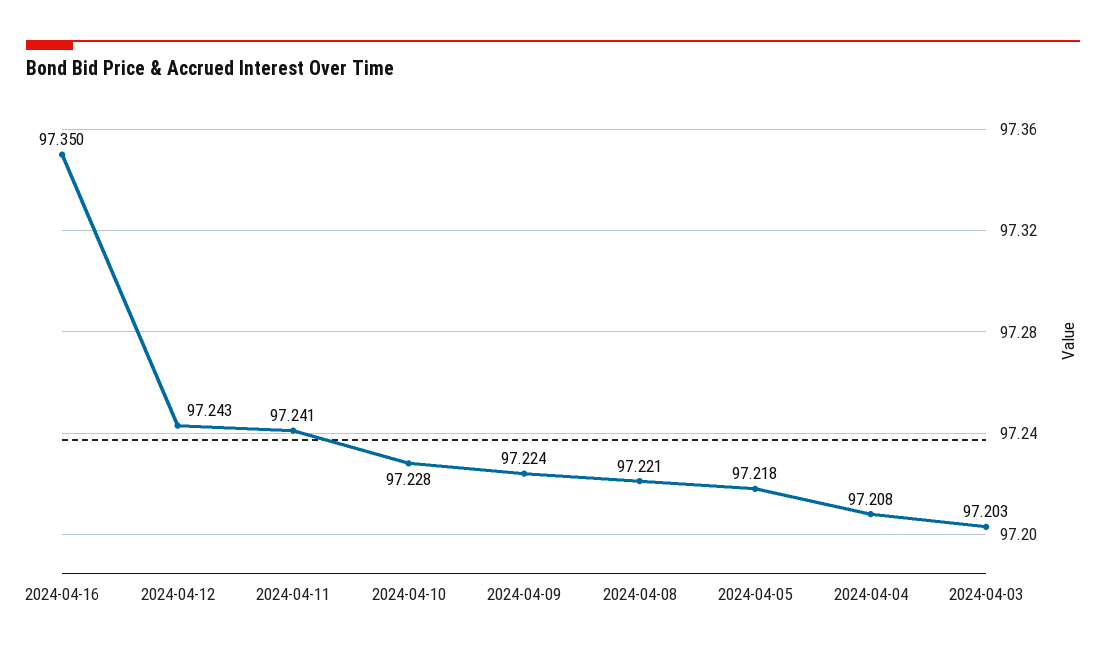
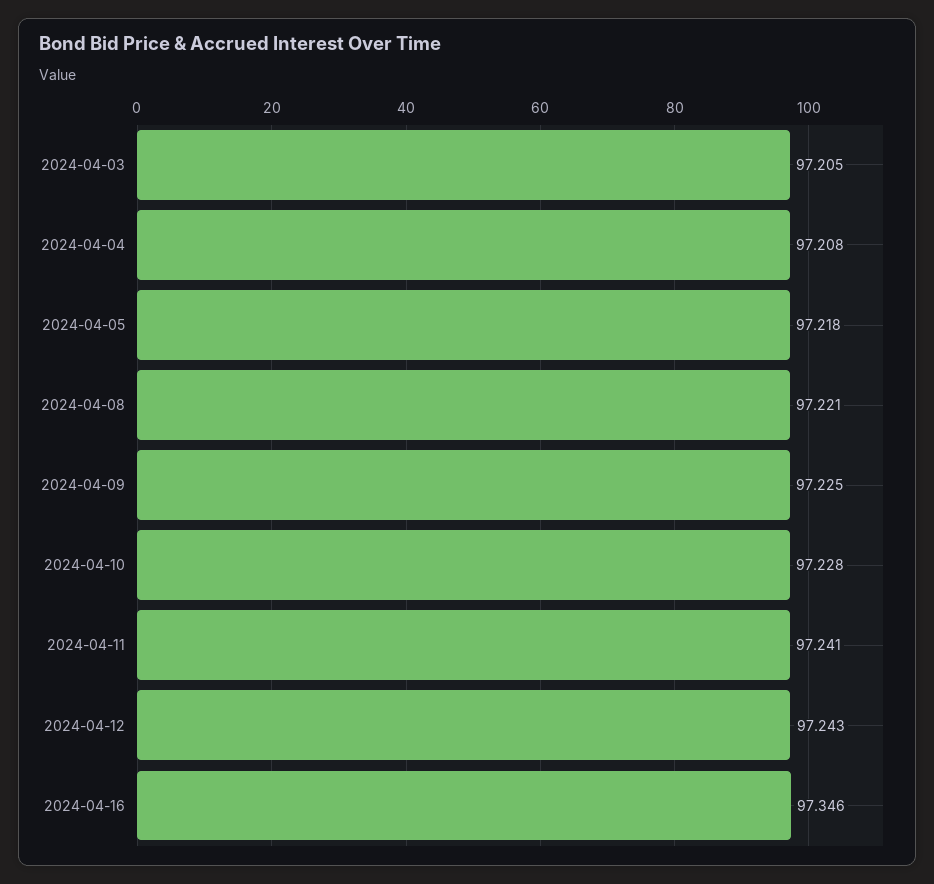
  {
-   "2024-04-16": 97.35,
+   "2024-04-16": 97.346,
    "2024-04-12": 97.243,
    "2024-04-11": 97.241,
    "2024-04-10": 97.228,
-   "2024-04-09": 97.224,
+   "2024-04-09": 97.225,
    "2024-04-08": 97.221,
    "2024-04-05": 97.218,
    "2024-04-04": 97.208,
-   "2024-04-03": 97.203
+   "2024-04-03": 97.205
  }

